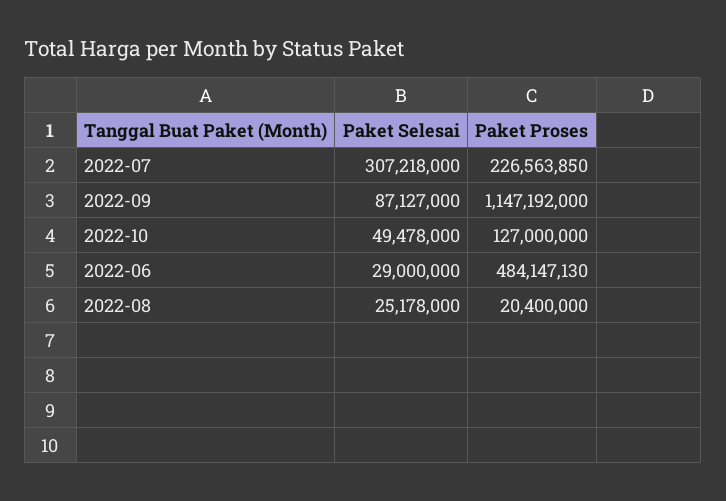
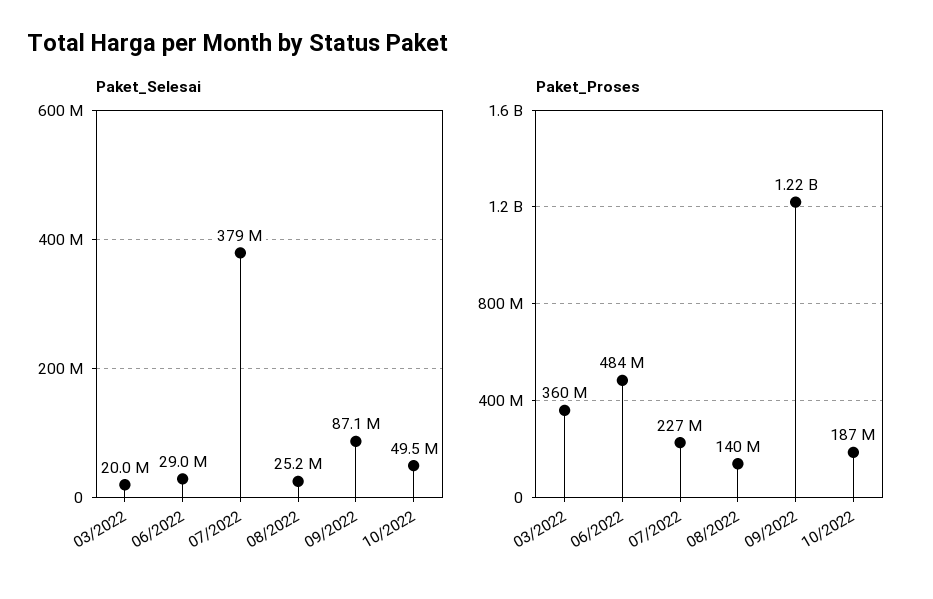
  {
    "Paket Selesai": {
-     "2022-07": 307218000,
+     "2022-07": 379000000,
      "2022-09": 87127000,
      "2022-10": 49478000,
      "2022-06": 29000000,
-     "2022-08": 25178000
+     "2022-08": 25178000,
+     "03/2022": 20000000
    },
    "Paket Proses": {
      "2022-07": 226563850,
-     "2022-09": 1147192000,
+     "2022-09": 1220000000,
-     "2022-10": 127000000,
+     "2022-10": 187000000,
      "2022-06": 484147130,
-     "2022-08": 20400000
+     "2022-08": 140000000,
+     "03/2022": 360000000
    }
  }

